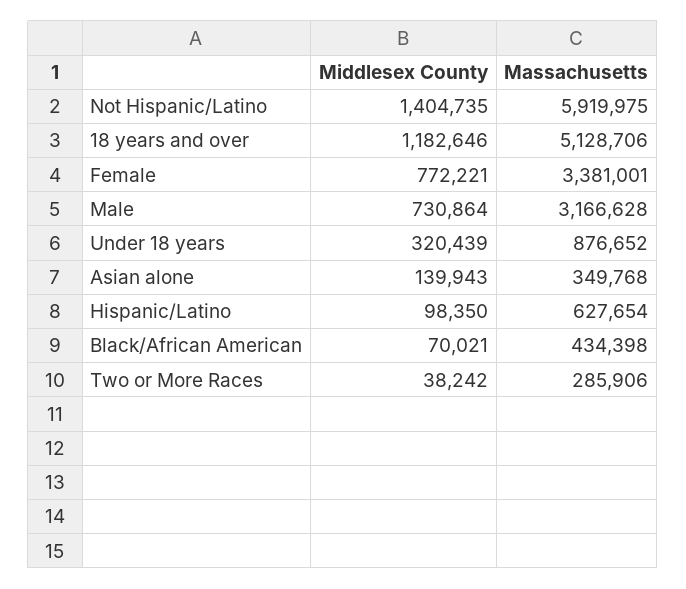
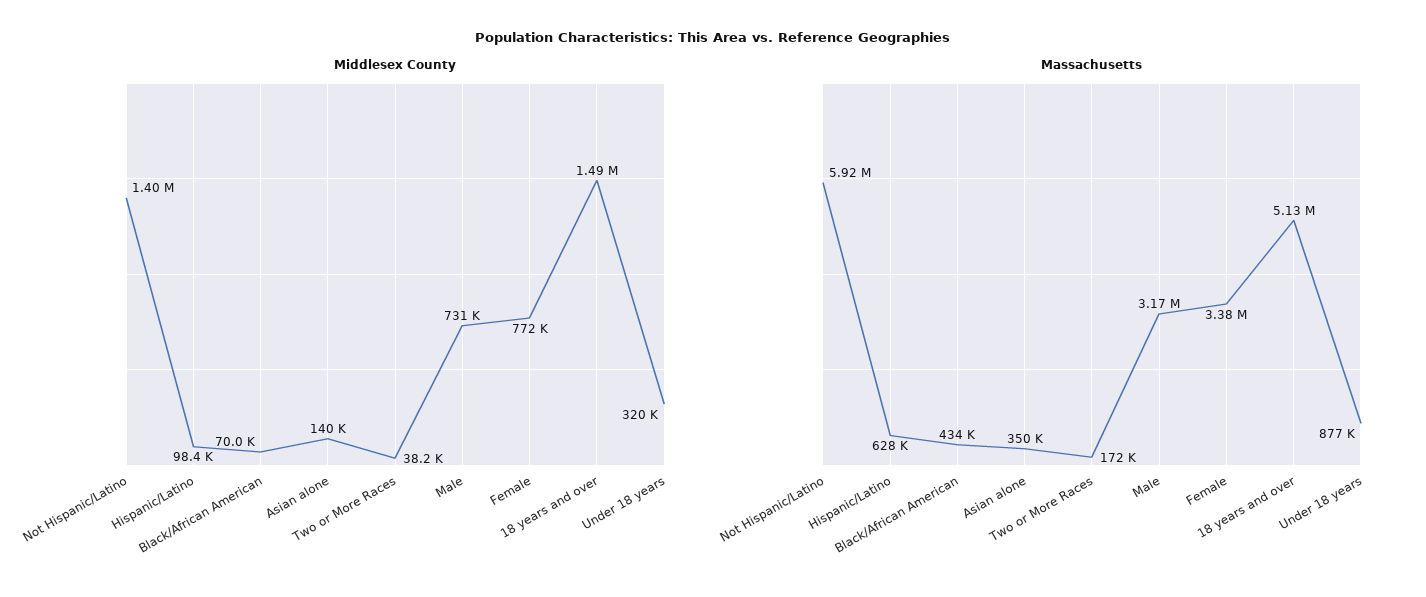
  {
    "Middlesex County": {
      "Not Hispanic/Latino": 1404735,
-     "18 years and over": 1182646,
+     "18 years and over": 1490000,
      "Female": 772221,
      "Male": 730864,
      "Under 18 years": 320439,
      "Asian alone": 139943,
      "Hispanic/Latino": 98350,
      "Black/African American": 70021,
      "Two or More Races": 38242
    },
    "Massachusetts": {
      "Not Hispanic/Latino": 5919975,
      "18 years and over": 5128706,
      "Female": 3381001,
      "Male": 3166628,
      "Under 18 years": 876652,
      "Asian alone": 349768,
      "Hispanic/Latino": 627654,
      "Black/African American": 434398,
-     "Two or More Races": 285906
+     "Two or More Races": 172000
    }
  }

